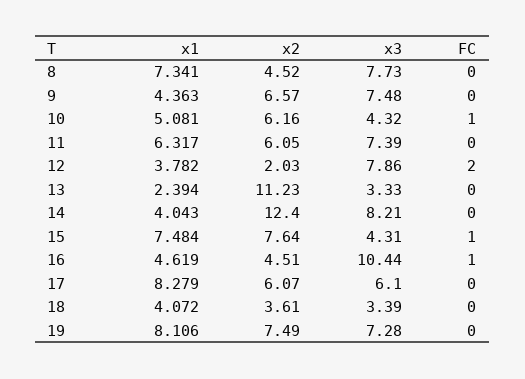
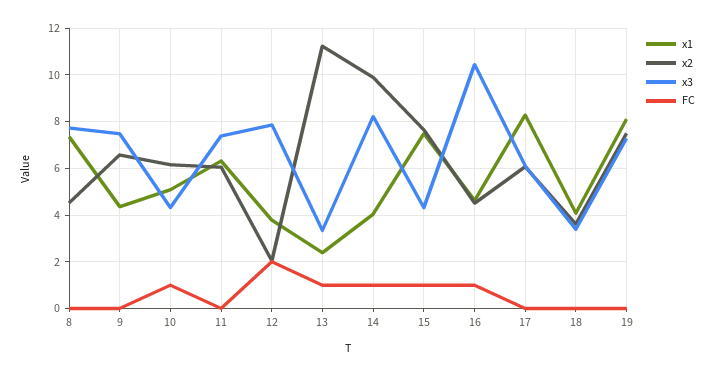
  {
    "x1": {
      "8": 7.341,
      "9": 4.363,
      "10": 5.081,
      "11": 6.317,
      "12": 3.782,
      "13": 2.394,
      "14": 4.043,
      "15": 7.484,
      "16": 4.619,
      "17": 8.279,
      "18": 4.072,
      "19": 8.106
    },
    "x2": {
      "8": 4.52,
      "9": 6.57,
      "10": 6.16,
      "11": 6.05,
      "12": 2.03,
      "13": 11.23,
-     "14": 12.4,
+     "14": 10,
      "15": 7.64,
      "16": 4.51,
      "17": 6.07,
      "18": 3.61,
      "19": 7.49
    },
    "x3": {
      "8": 7.73,
      "9": 7.48,
      "10": 4.32,
      "11": 7.39,
      "12": 7.86,
      "13": 3.33,
      "14": 8.21,
      "15": 4.31,
      "16": 10.44,
      "17": 6.1,
      "18": 3.39,
      "19": 7.28
    },
    "FC": {
      "8": 0,
      "9": 0,
      "10": 1,
      "11": 0,
      "12": 2,
-     "13": 0,
+     "13": 1,
-     "14": 0,
+     "14": 1,
      "15": 1,
      "16": 1,
      "17": 0,
      "18": 0,
      "19": 0
    }
  }

